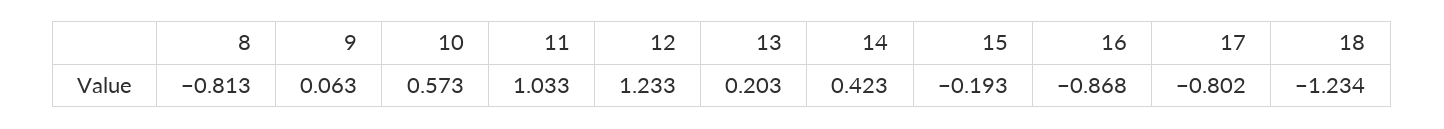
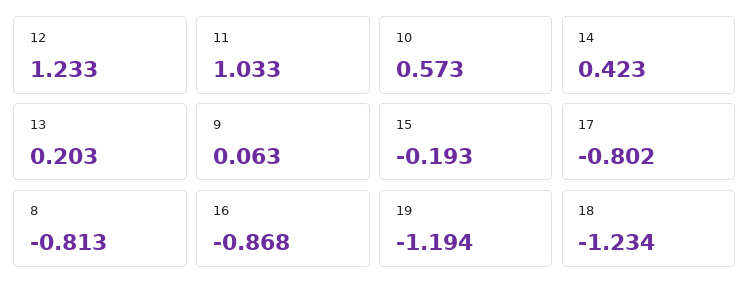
  {
    "8": -0.813,
    "9": 0.063,
    "10": 0.573,
    "11": 1.033,
    "12": 1.233,
    "13": 0.203,
    "14": 0.423,
    "15": -0.193,
    "16": -0.868,
    "17": -0.802,
-   "18": -1.234
+   "18": -1.234,
+   "19": -1.194
  }

